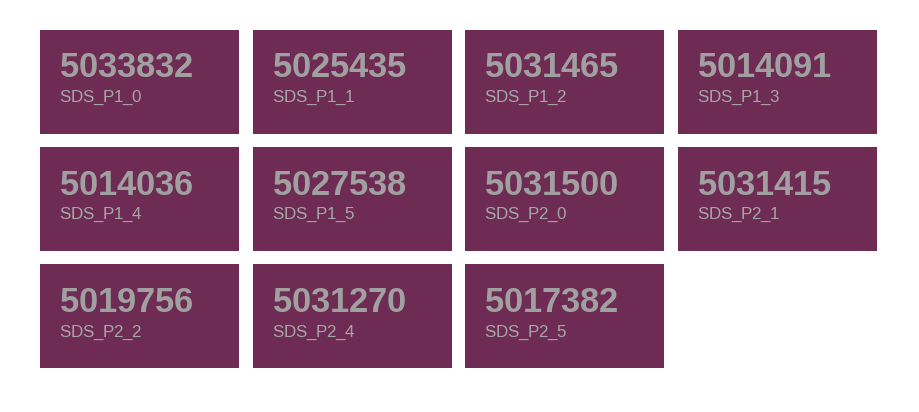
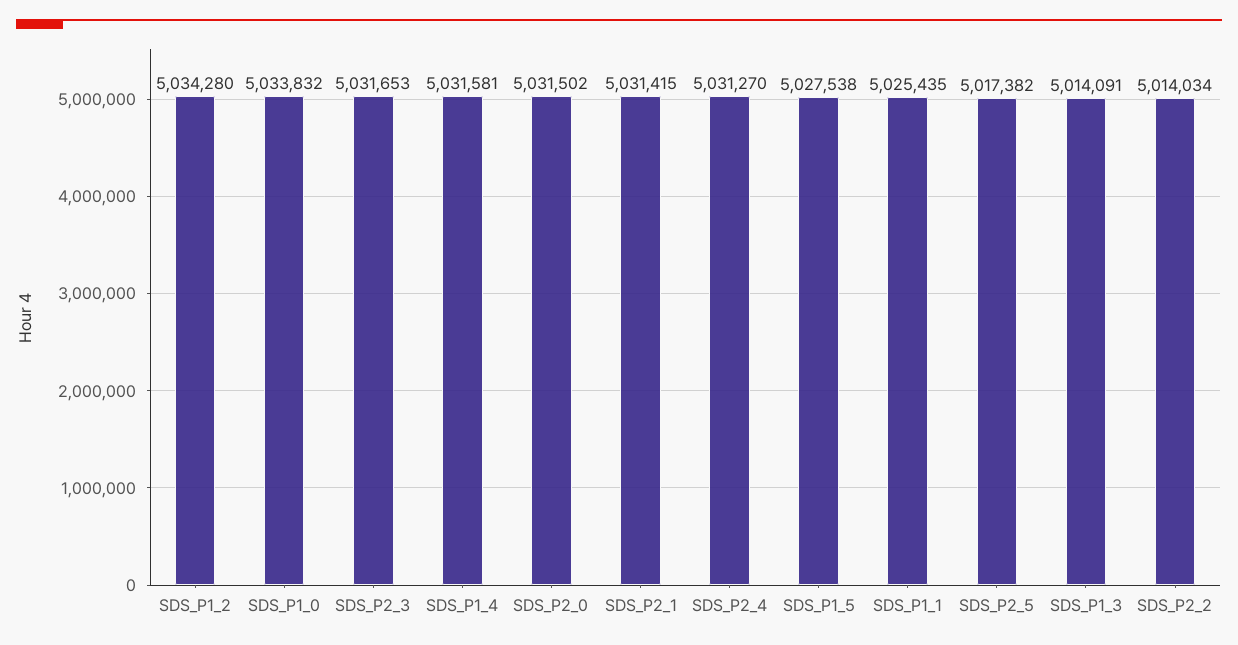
  {
    "SDS_P1_0": 5033832,
    "SDS_P1_1": 5025435,
-   "SDS_P1_2": 5031465,
+   "SDS_P1_2": 5034280,
    "SDS_P1_3": 5014091,
-   "SDS_P1_4": 5014036,
+   "SDS_P1_4": 5031581,
    "SDS_P1_5": 5027538,
-   "SDS_P2_0": 5031500,
+   "SDS_P2_0": 5031502,
    "SDS_P2_1": 5031415,
-   "SDS_P2_2": 5019756,
+   "SDS_P2_2": 5014034,
    "SDS_P2_4": 5031270,
-   "SDS_P2_5": 5017382
+   "SDS_P2_5": 5017382,
+   "SDS_P2_3": 5031653
  }

